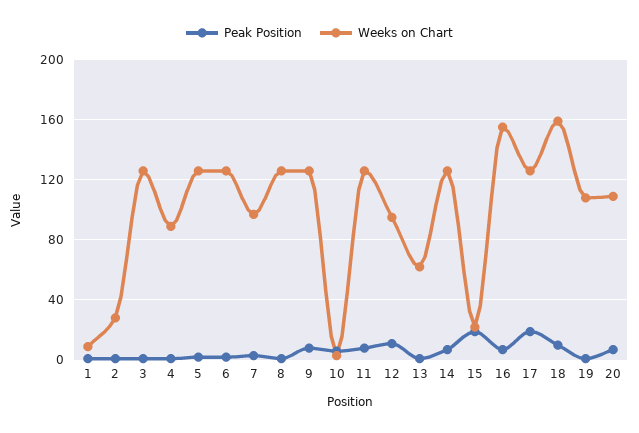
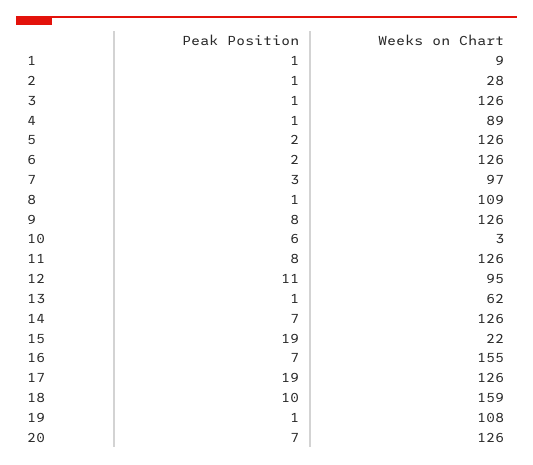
  {
    "Peak Position": {
      "1": 1,
      "2": 1,
      "3": 1,
      "4": 1,
      "5": 2,
      "6": 2,
      "7": 3,
      "8": 1,
      "9": 8,
      "10": 6,
      "11": 8,
      "12": 11,
      "13": 1,
      "14": 7,
      "15": 19,
      "16": 7,
      "17": 19,
      "18": 10,
      "19": 1,
      "20": 7
    },
    "Weeks on Chart": {
      "1": 9,
      "2": 28,
      "3": 126,
      "4": 89,
      "5": 126,
      "6": 126,
      "7": 97,
-     "8": 125,
+     "8": 109,
      "9": 126,
      "10": 3,
      "11": 126,
      "12": 95,
      "13": 62,
      "14": 126,
      "15": 22,
      "16": 155,
      "17": 126,
      "18": 159,
      "19": 108,
-     "20": 110
+     "20": 126
    }
  }

